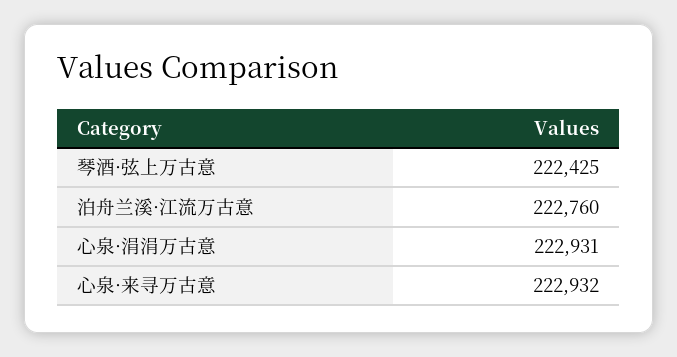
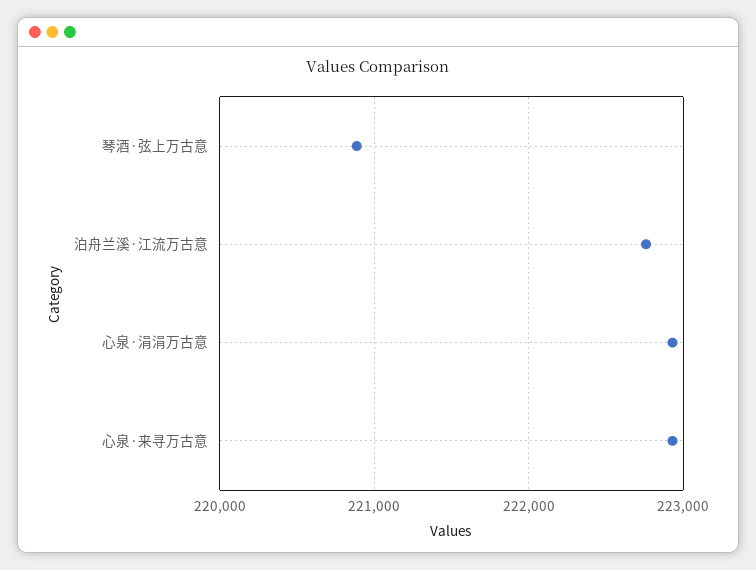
  {
-   "琴酒·弦上万古意": 222425,
+   "琴酒·弦上万古意": 220900,
    "泊舟兰溪·江流万古意": 222760,
    "心泉·涓涓万古意": 222931,
    "心泉·来寻万古意": 222932
  }

